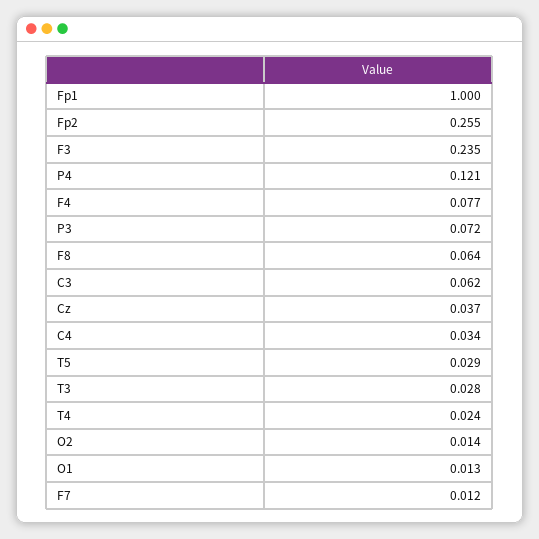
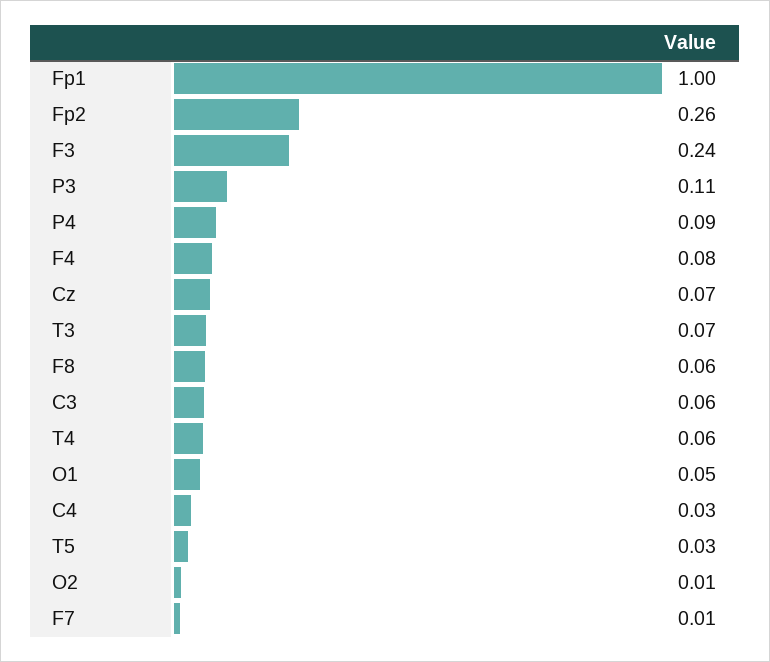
  {
    "Fp1": 1,
    "Fp2": 0.255,
    "F3": 0.235,
-   "P4": 0.121,
+   "P4": 0.09,
    "F4": 0.077,
-   "P3": 0.072,
+   "P3": 0.11,
    "F8": 0.064,
    "C3": 0.062,
-   "Cz": 0.037,
+   "Cz": 0.07,
    "C4": 0.034,
    "T5": 0.029,
-   "T3": 0.028,
+   "T3": 0.07,
-   "T4": 0.024,
+   "T4": 0.06,
    "O2": 0.014,
-   "O1": 0.013,
+   "O1": 0.05,
    "F7": 0.012
  }

